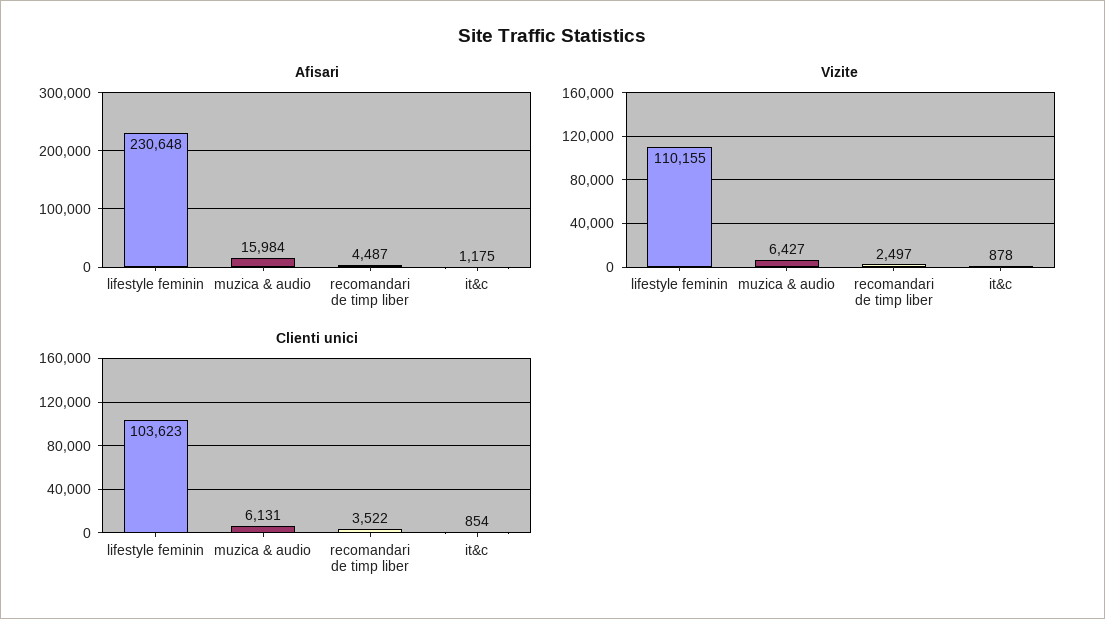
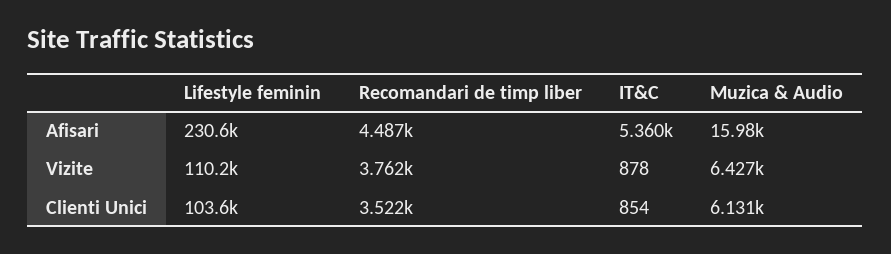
  {
    "Afisari": {
      "lifestyle feminin": 230648,
      "muzica & audio": 15984,
      "recomandari de timp liber": 4487,
-     "it&c": 1175
+     "it&c": 5360
    },
    "Vizite": {
      "lifestyle feminin": 110155,
      "muzica & audio": 6427,
-     "recomandari de timp liber": 2497,
+     "recomandari de timp liber": 3762,
      "it&c": 878
    },
    "Clienti unici": {
      "lifestyle feminin": 103623,
      "muzica & audio": 6131,
      "recomandari de timp liber": 3522,
      "it&c": 854
    }
  }

